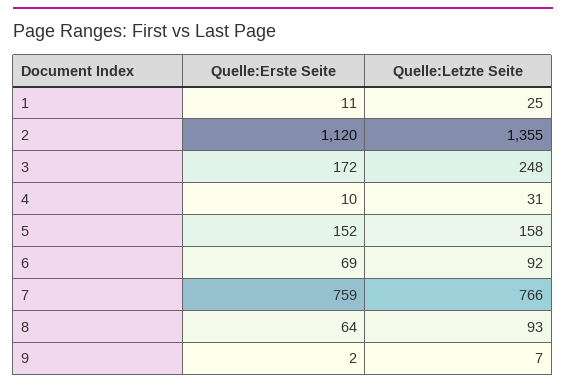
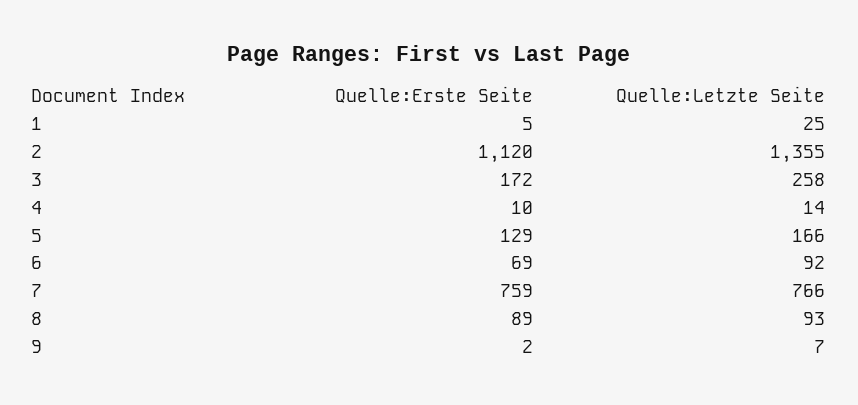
  {
    "Quelle:Erste Seite": {
-     "1": 11,
+     "1": 5,
      "2": 1120,
      "3": 172,
      "4": 10,
-     "5": 152,
+     "5": 129,
      "6": 69,
      "7": 759,
-     "8": 64,
+     "8": 89,
      "9": 2
    },
    "Quelle:Letzte Seite": {
      "1": 25,
      "2": 1355,
-     "3": 248,
+     "3": 258,
-     "4": 31,
+     "4": 14,
-     "5": 158,
+     "5": 166,
      "6": 92,
      "7": 766,
      "8": 93,
      "9": 7
    }
  }

